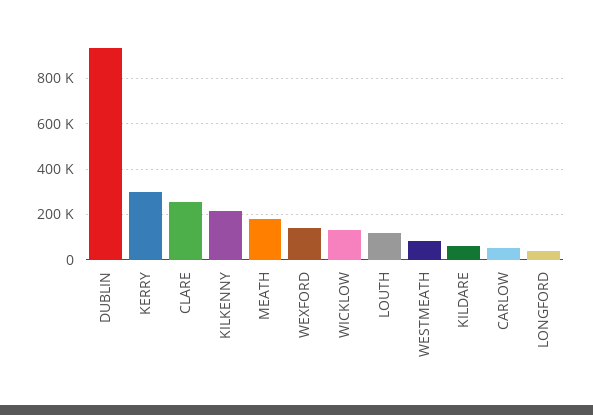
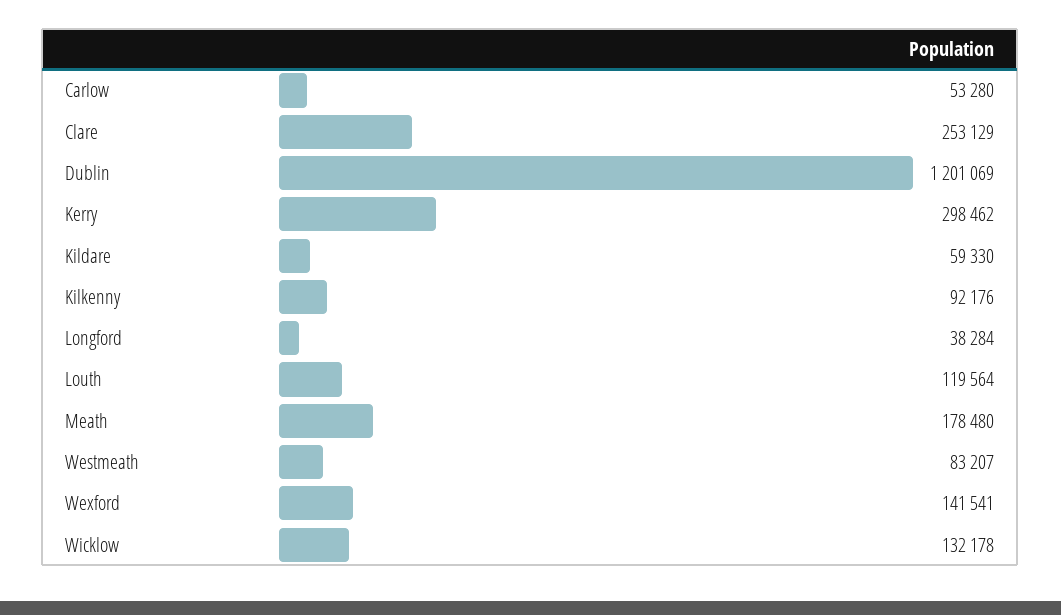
  {
-   "DUBLIN": 950000,
+   "DUBLIN": 1201069,
    "KERRY": 298462,
    "CLARE": 253129,
-   "KILKENNY": 200000,
+   "KILKENNY": 92176,
    "MEATH": 178480,
    "WEXFORD": 141541,
    "WICKLOW": 132178,
    "LOUTH": 119564,
    "WESTMEATH": 83207,
    "KILDARE": 59330,
    "CARLOW": 53280,
    "LONGFORD": 38284
  }

